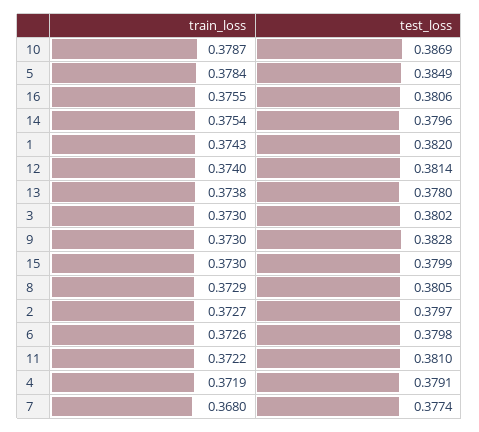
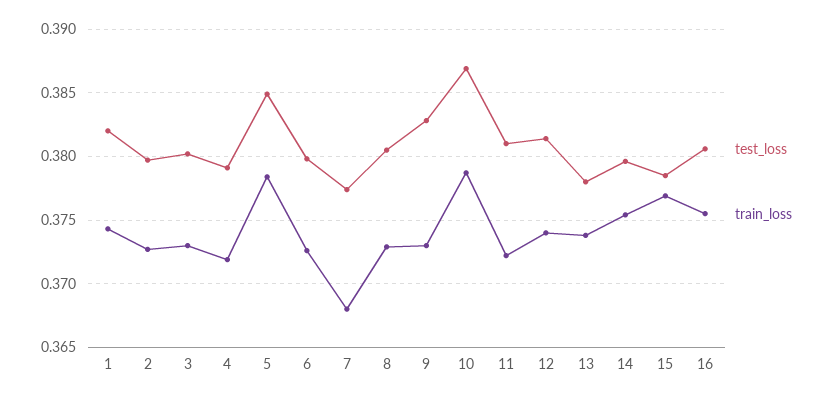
  {
    "train_loss": {
      "10": 0.3787,
      "5": 0.3784,
      "16": 0.3755,
      "14": 0.3754,
      "1": 0.3743,
      "12": 0.374,
      "13": 0.3738,
      "3": 0.373,
      "9": 0.373,
-     "15": 0.373,
+     "15": 0.377,
      "8": 0.3729,
      "2": 0.3727,
      "6": 0.3726,
      "11": 0.3722,
      "4": 0.3719,
      "7": 0.368
    },
    "test_loss": {
      "10": 0.3869,
      "5": 0.3849,
      "16": 0.3806,
      "14": 0.3796,
      "1": 0.382,
      "12": 0.3814,
      "13": 0.378,
      "3": 0.3802,
      "9": 0.3828,
-     "15": 0.3799,
+     "15": 0.3785,
      "8": 0.3805,
      "2": 0.3797,
      "6": 0.3798,
      "11": 0.381,
      "4": 0.3791,
      "7": 0.3774
    }
  }

